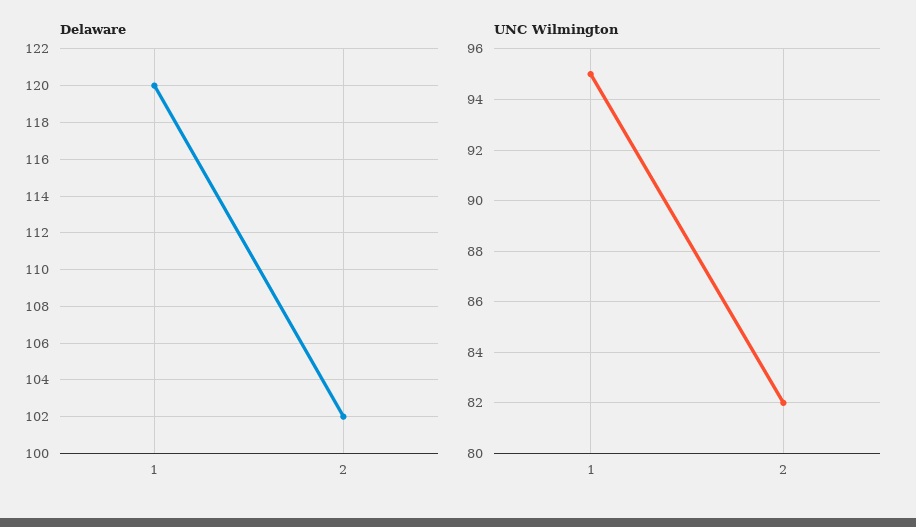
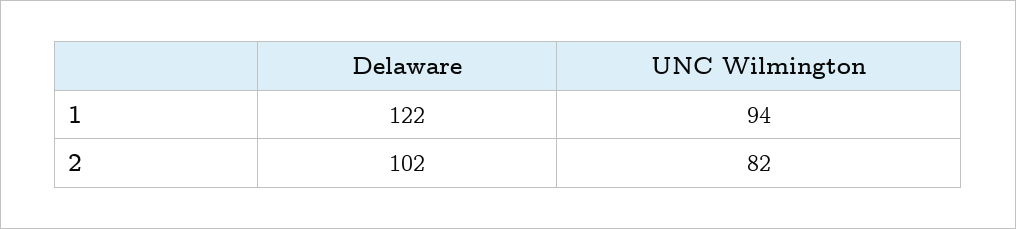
  {
    "Delaware": {
-     "1": 120,
+     "1": 122,
      "2": 102
    },
    "UNC Wilmington": {
-     "1": 95,
+     "1": 94,
      "2": 82
    }
  }

